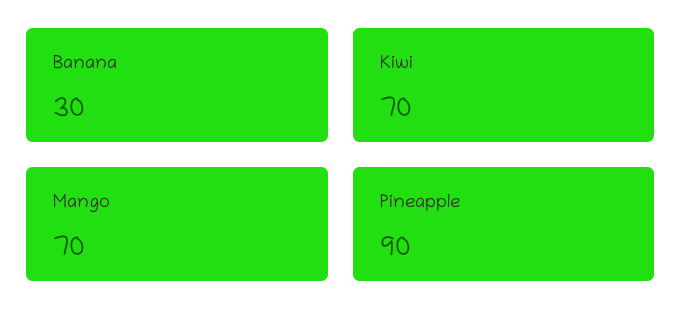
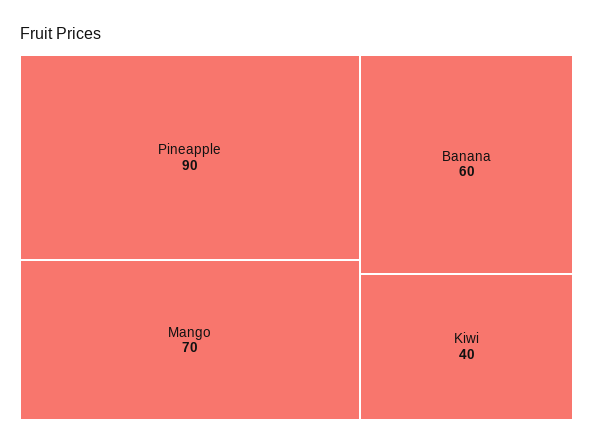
  {
-   "Banana": 30,
+   "Banana": 60,
-   "Kiwi": 70,
+   "Kiwi": 40,
    "Mango": 70,
    "Pineapple": 90
  }

